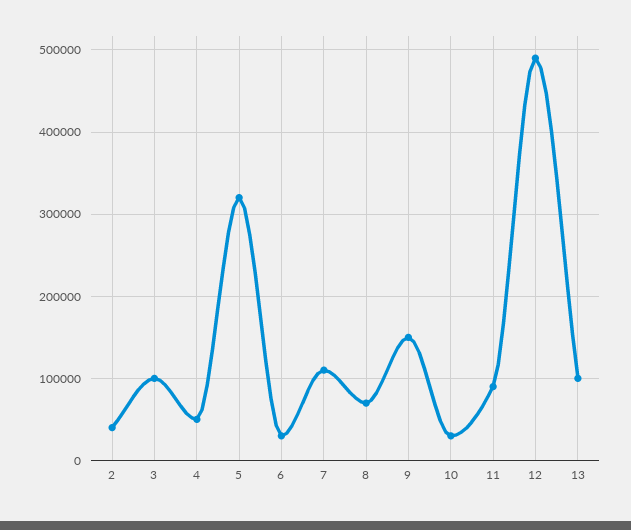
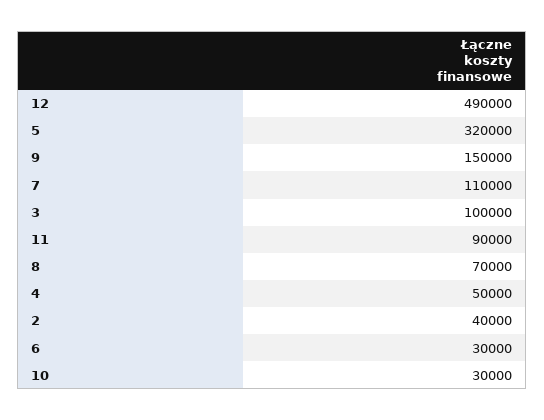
  {
    "2": 40000,
    "3": 100000,
    "4": 50000,
    "5": 320000,
    "6": 30000,
    "7": 110000,
    "8": 70000,
    "9": 150000,
    "10": 30000,
    "11": 90000,
-   "12": 490000,
+   "12": 490000
-   "13": 100000
  }

